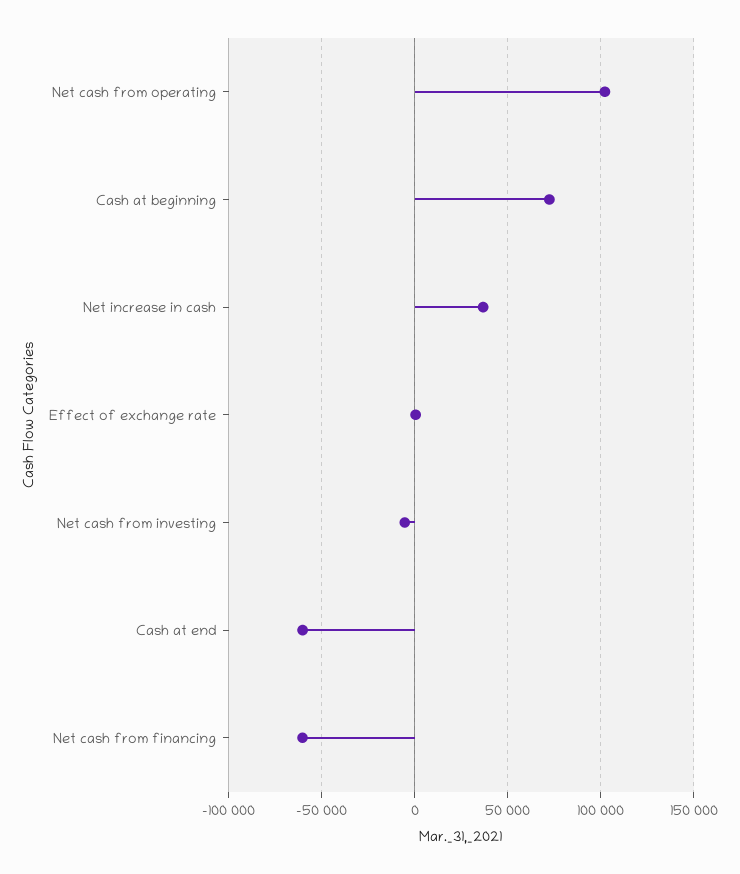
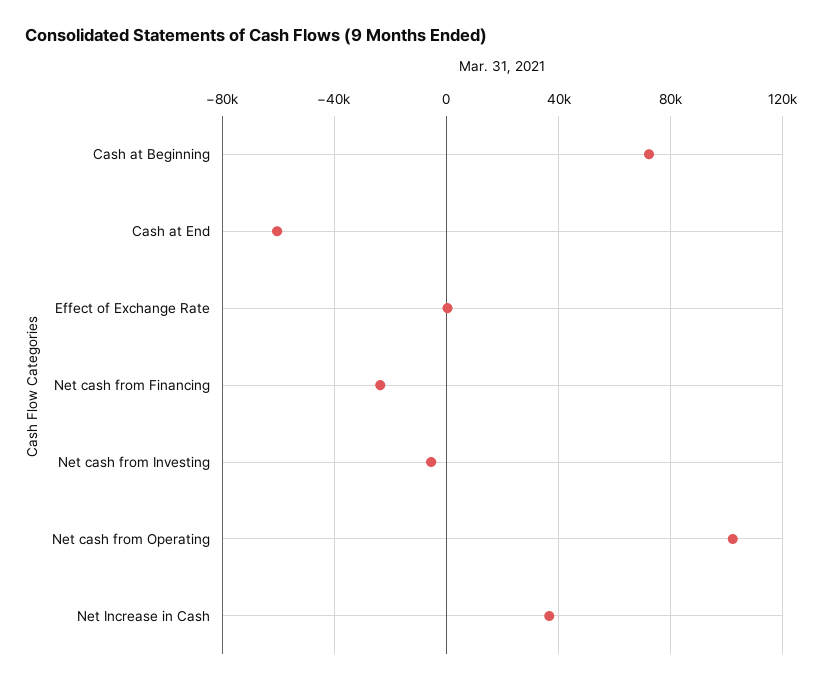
  {
    "Net cash from operating": 100000,
    "Cash at beginning": 70000,
    "Net increase in cash": 35000,
    "Effect of exchange rate": 0,
    "Net cash from investing": -5000,
    "Cash at end": -60000,
-   "Net cash from financing": -60000
+   "Net cash from financing": -25000
  }

